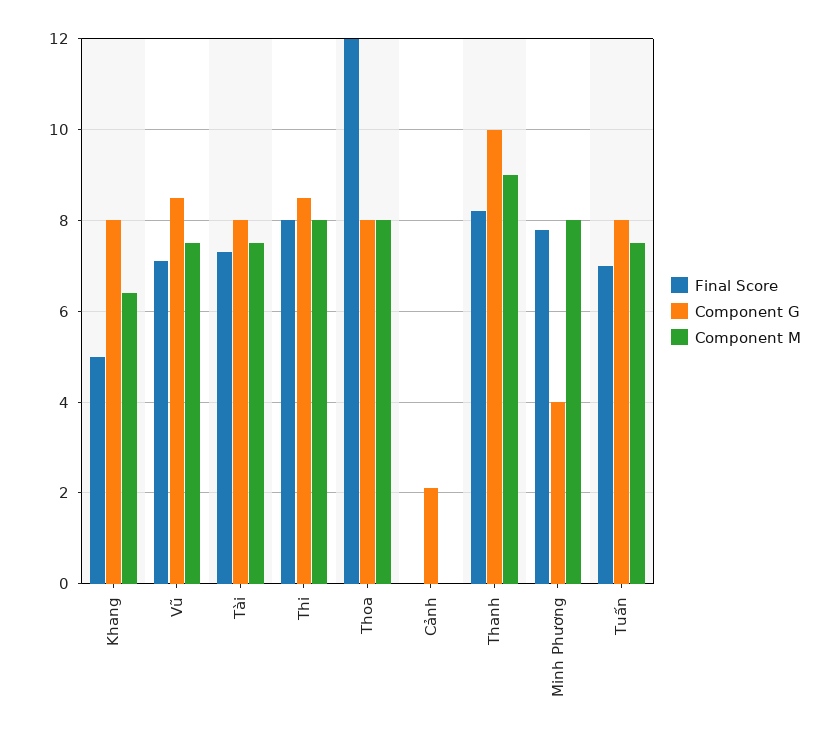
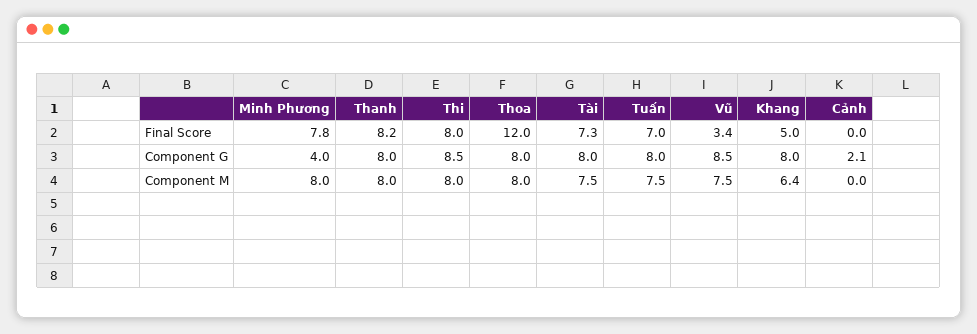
  {
    "Final Score": {
      "Khang": 5,
-     "Vũ": 7,
+     "Vũ": 3.4,
      "Tài": 7.3,
      "Thi": 8,
      "Thoa": 12,
      "Cảnh": 0,
      "Thanh": 8.2,
      "Minh Phương": 7.8,
      "Tuấn": 7
    },
    "Component G": {
      "Khang": 8,
      "Vũ": 8.5,
      "Tài": 8,
      "Thi": 8.5,
      "Thoa": 8,
      "Cảnh": 2.1,
-     "Thanh": 10,
+     "Thanh": 8,
      "Minh Phương": 4,
      "Tuấn": 8
    },
    "Component M": {
      "Khang": 6.4,
      "Vũ": 7.5,
      "Tài": 7.5,
      "Thi": 8,
      "Thoa": 8,
      "Cảnh": 0,
-     "Thanh": 9,
+     "Thanh": 8,
      "Minh Phương": 8,
      "Tuấn": 7.5
    }
  }

